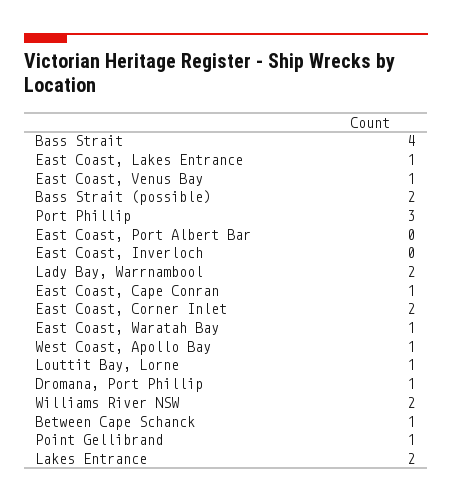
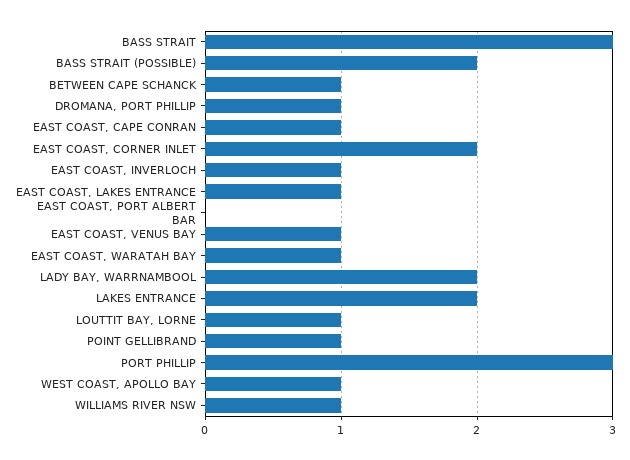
  {
-   "Bass Strait": 4,
+   "Bass Strait": 3,
    "East Coast, Lakes Entrance": 1,
    "East Coast, Venus Bay": 1,
    "Bass Strait (possible)": 2,
    "Port Phillip": 3,
    "East Coast, Port Albert Bar": 0,
-   "East Coast, Inverloch": 0,
+   "East Coast, Inverloch": 1,
    "Lady Bay, Warrnambool": 2,
    "East Coast, Cape Conran": 1,
    "East Coast, Corner Inlet": 2,
    "East Coast, Waratah Bay": 1,
    "West Coast, Apollo Bay": 1,
    "Louttit Bay, Lorne": 1,
    "Dromana, Port Phillip": 1,
-   "Williams River NSW": 2,
+   "Williams River NSW": 1,
    "Between Cape Schanck": 1,
    "Point Gellibrand": 1,
    "Lakes Entrance": 2
  }

